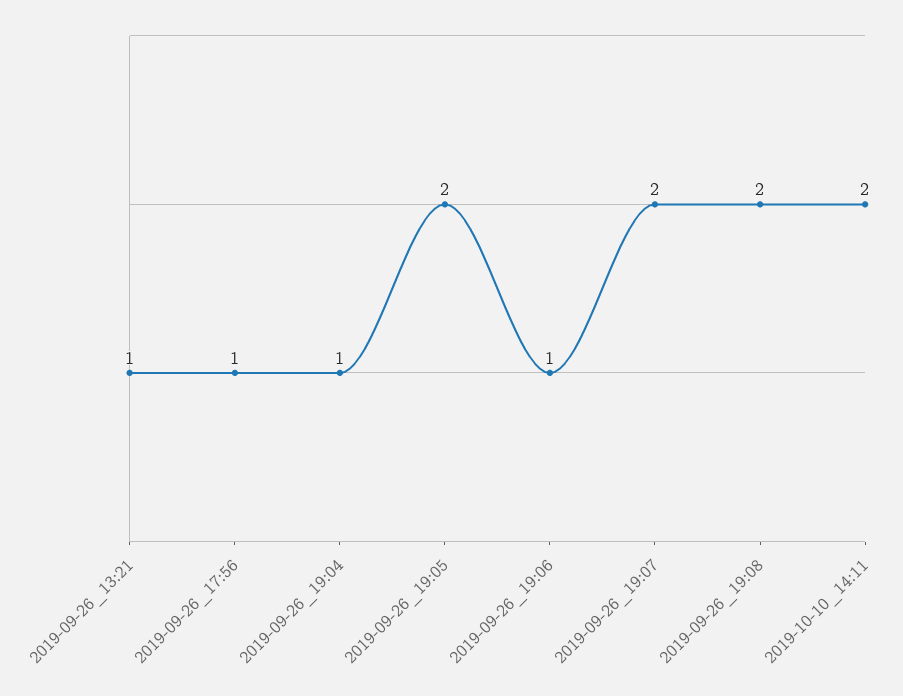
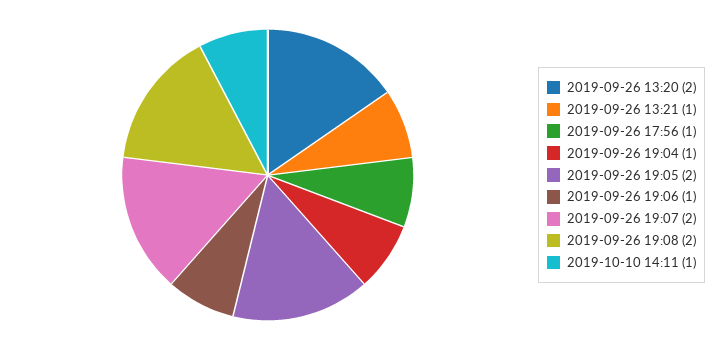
  {
    "2019-09-26_13:21": 1,
    "2019-09-26_17:56": 1,
    "2019-09-26_19:04": 1,
    "2019-09-26_19:05": 2,
    "2019-09-26_19:06": 1,
    "2019-09-26_19:07": 2,
    "2019-09-26_19:08": 2,
-   "2019-10-10_14:11": 2
+   "2019-10-10_14:11": 1,
+   "2019-09-26 13:20": 2
  }

